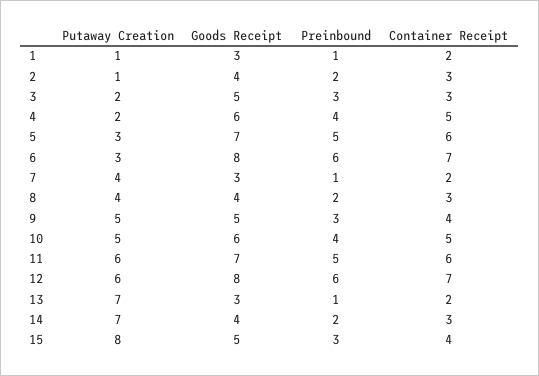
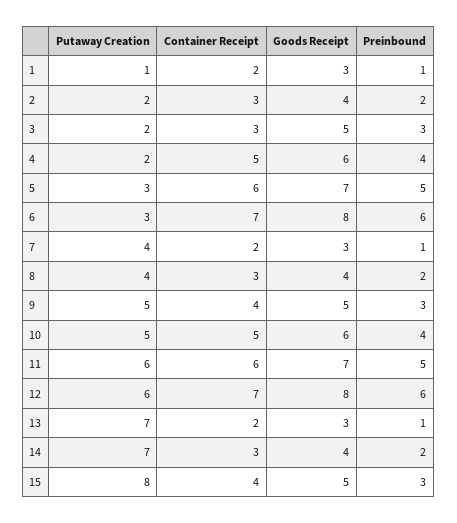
  {
    "Putaway Creation": {
      "1": 1,
-     "2": 1,
+     "2": 2,
      "3": 2,
      "4": 2,
      "5": 3,
      "6": 3,
      "7": 4,
      "8": 4,
      "9": 5,
      "10": 5,
      "11": 6,
      "12": 6,
      "13": 7,
      "14": 7,
      "15": 8
    },
    "Goods Receipt": {
      "1": 3,
      "2": 4,
      "3": 5,
      "4": 6,
      "5": 7,
      "6": 8,
      "7": 3,
      "8": 4,
      "9": 5,
      "10": 6,
      "11": 7,
      "12": 8,
      "13": 3,
      "14": 4,
      "15": 5
    },
    "Preinbound": {
      "1": 1,
      "2": 2,
      "3": 3,
      "4": 4,
      "5": 5,
      "6": 6,
      "7": 1,
      "8": 2,
      "9": 3,
      "10": 4,
      "11": 5,
      "12": 6,
      "13": 1,
      "14": 2,
      "15": 3
    },
    "Container Receipt": {
      "1": 2,
      "2": 3,
      "3": 3,
      "4": 5,
      "5": 6,
      "6": 7,
      "7": 2,
      "8": 3,
      "9": 4,
      "10": 5,
      "11": 6,
      "12": 7,
      "13": 2,
      "14": 3,
      "15": 4
    }
  }

